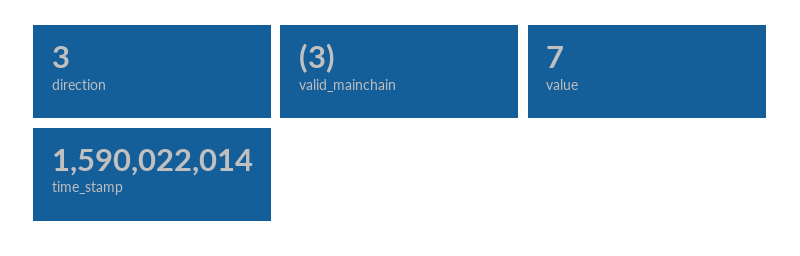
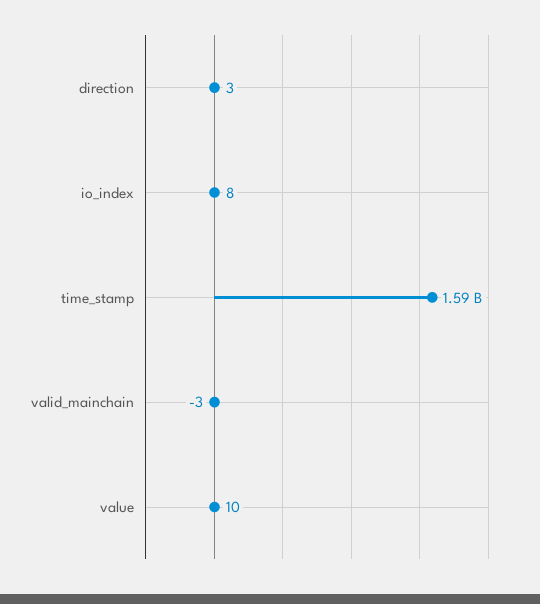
  {
    "direction": 3,
    "valid_mainchain": -3,
-   "value": 7,
+   "value": 10,
-   "time_stamp": 1590022014
+   "time_stamp": 1590022014,
+   "io_index": 8
  }

